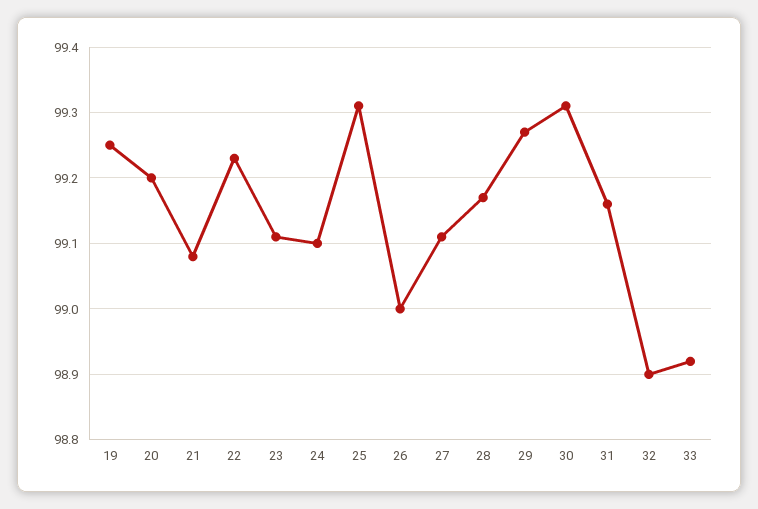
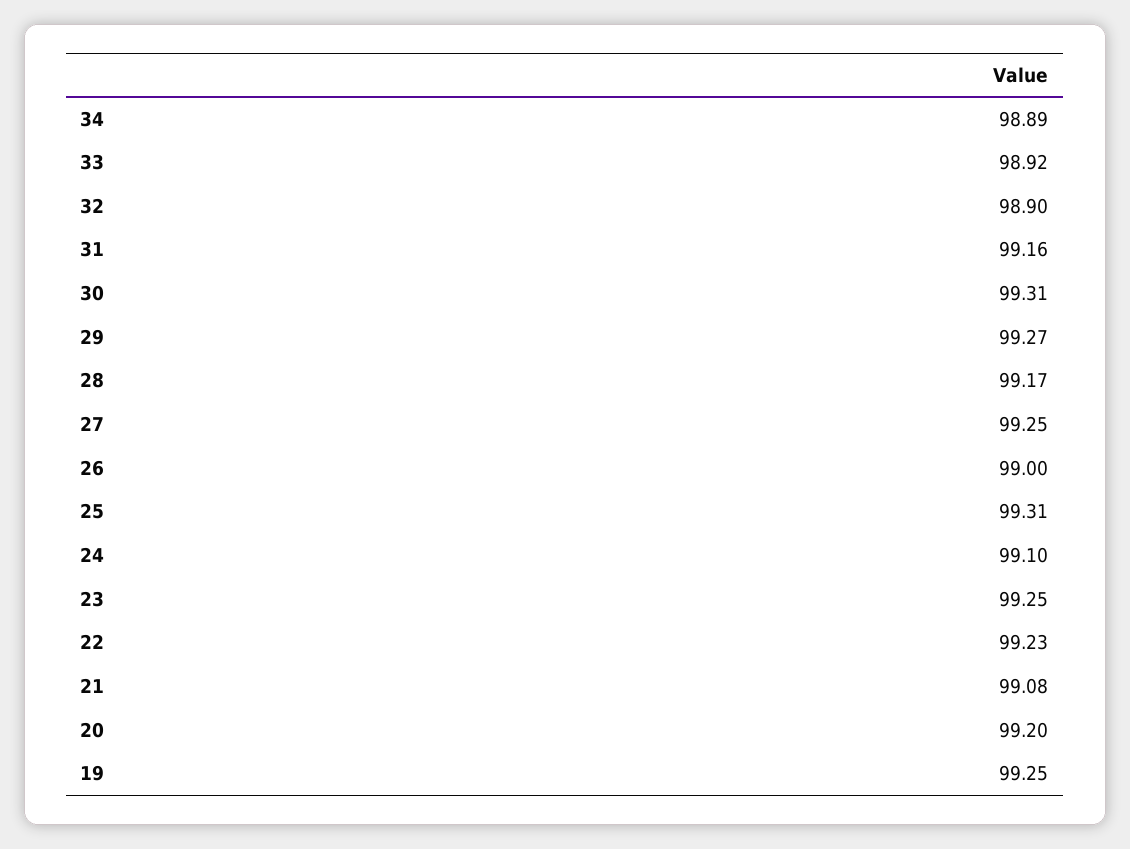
  {
    "19": 99.25,
    "20": 99.2,
    "21": 99.08,
    "22": 99.23,
-   "23": 99.11,
+   "23": 99.25,
    "24": 99.1,
    "25": 99.31,
    "26": 99,
-   "27": 99.11,
+   "27": 99.25,
    "28": 99.17,
    "29": 99.27,
    "30": 99.31,
    "31": 99.16,
    "32": 98.9,
-   "33": 98.92
+   "33": 98.92,
+   "34": 98.89
  }

